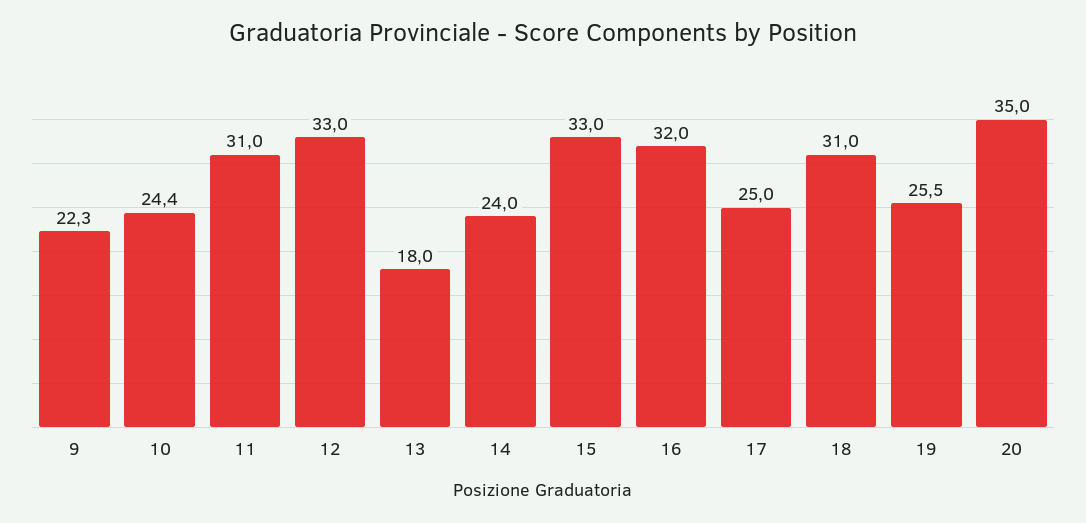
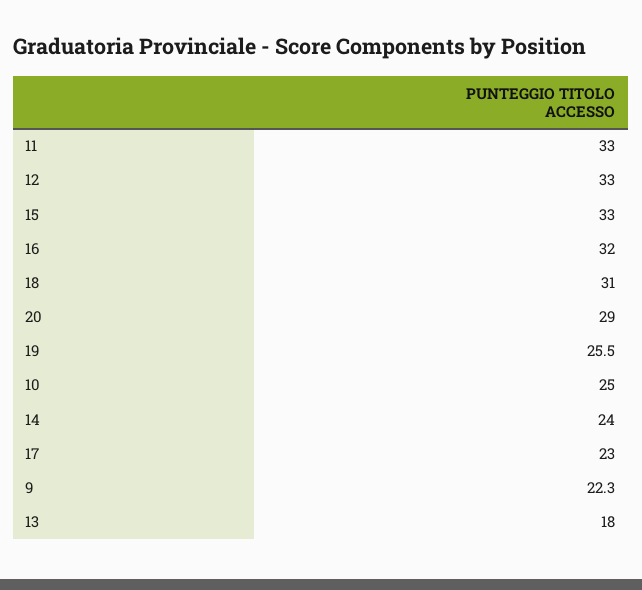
  {
    "9": 22.3,
-   "10": 24.4,
+   "10": 25,
-   "11": 31,
+   "11": 33,
    "12": 33,
    "13": 18,
    "14": 24,
    "15": 33,
    "16": 32,
-   "17": 25,
+   "17": 23,
    "18": 31,
    "19": 25.5,
-   "20": 35
+   "20": 29
  }

